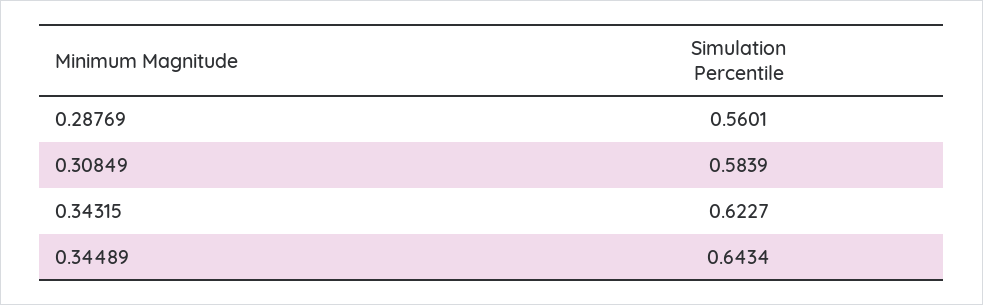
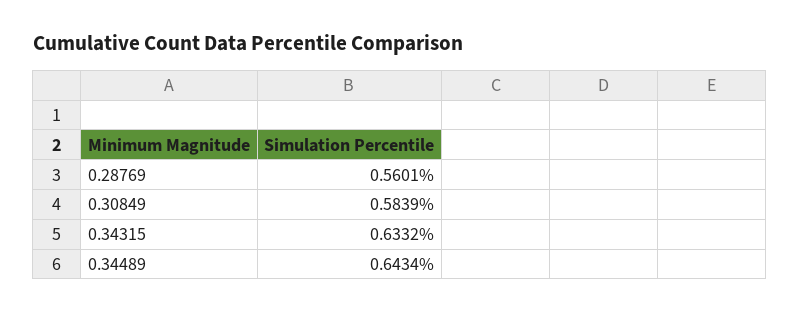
  {
    "0.28769": 0.5601,
    "0.30849": 0.5839,
-   "0.34315": 0.6227,
+   "0.34315": 0.6332,
    "0.34489": 0.6434
  }

